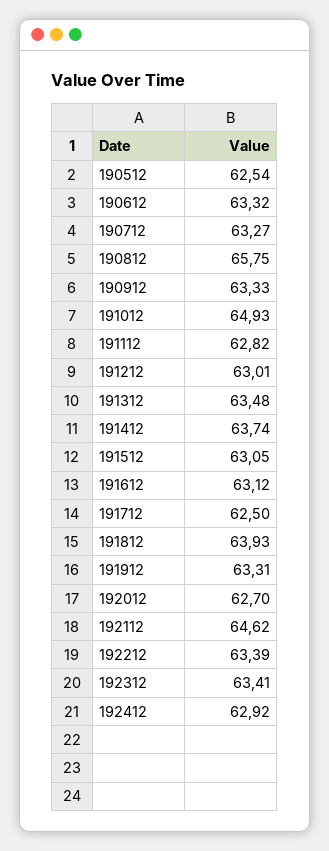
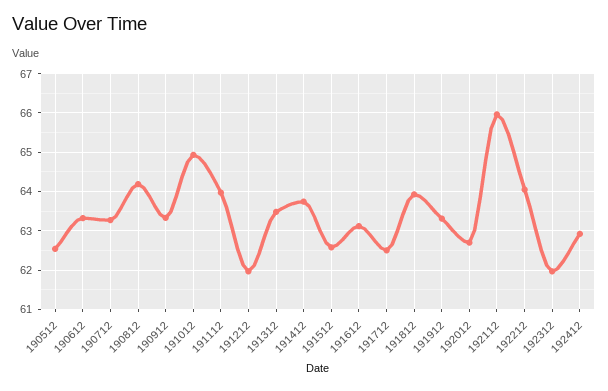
  {
    "190512": 62.54,
    "190612": 63.32,
    "190712": 63.27,
-   "190812": 65.75,
+   "190812": 64.2,
    "190912": 63.33,
    "191012": 64.93,
-   "191112": 62.82,
+   "191112": 64,
-   "191212": 63.01,
+   "191212": 62,
    "191312": 63.48,
    "191412": 63.74,
-   "191512": 63.05,
+   "191512": 62.6,
    "191612": 63.12,
    "191712": 62.5,
    "191812": 63.93,
    "191912": 63.31,
    "192012": 62.7,
-   "192112": 64.62,
+   "192112": 66,
-   "192212": 63.39,
+   "192212": 64,
-   "192312": 63.41,
+   "192312": 62,
    "192412": 62.92
  }

